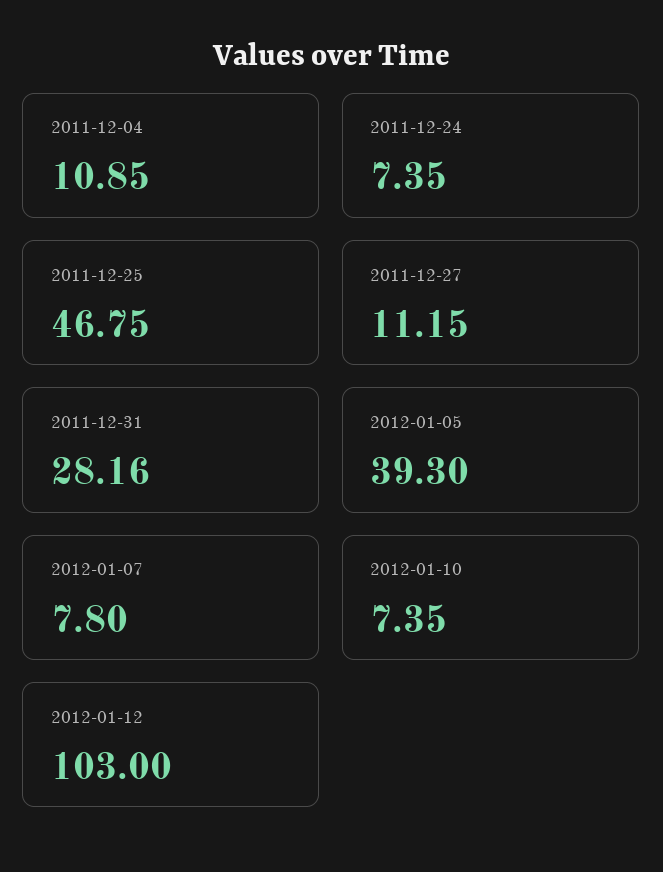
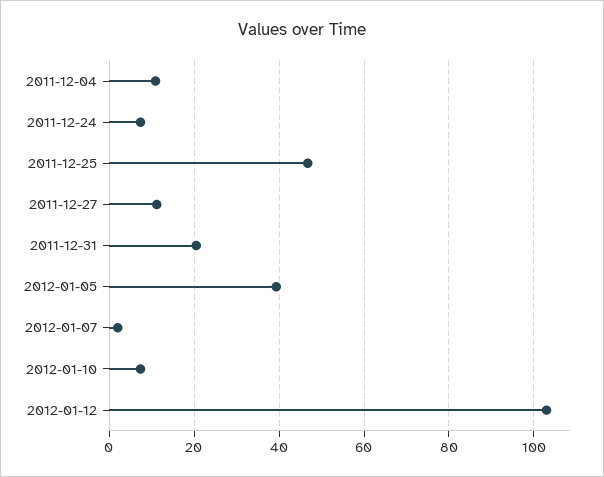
  {
    "2011-12-04": 10.85,
    "2011-12-24": 7.35,
    "2011-12-25": 46.75,
    "2011-12-27": 11.15,
-   "2011-12-31": 28.16,
+   "2011-12-31": 20,
    "2012-01-05": 39.3,
-   "2012-01-07": 7.8,
+   "2012-01-07": 2,
    "2012-01-10": 7.35,
    "2012-01-12": 103
  }

